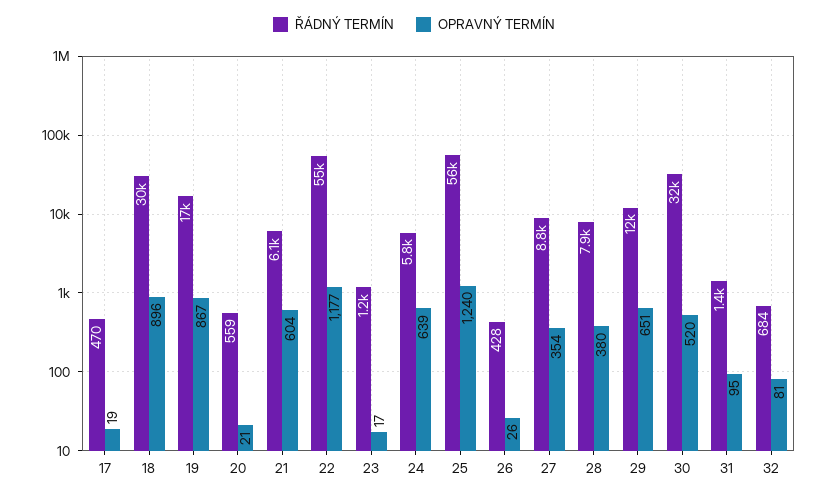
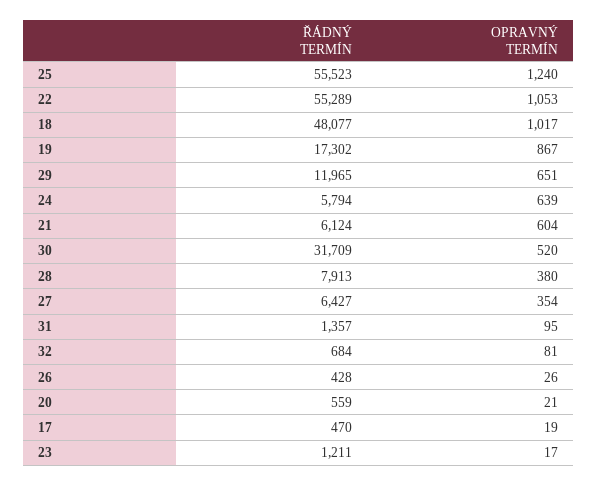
  {
    "ŘÁDNÝ TERMÍN": {
      "17": 470,
-     "18": 30000,
+     "18": 48077,
      "19": 17302,
      "20": 559,
      "21": 6124,
      "22": 55289,
      "23": 1211,
      "24": 5794,
      "25": 55523,
      "26": 428,
-     "27": 8800,
+     "27": 6427,
      "28": 7913,
      "29": 11965,
      "30": 31709,
      "31": 1357,
      "32": 684
    },
    "OPRAVNÝ TERMÍN": {
      "17": 19,
-     "18": 896,
+     "18": 1017,
      "19": 867,
      "20": 21,
      "21": 604,
-     "22": 1177,
+     "22": 1053,
      "23": 17,
      "24": 639,
      "25": 1240,
      "26": 26,
      "27": 354,
      "28": 380,
      "29": 651,
      "30": 520,
      "31": 95,
      "32": 81
    }
  }

